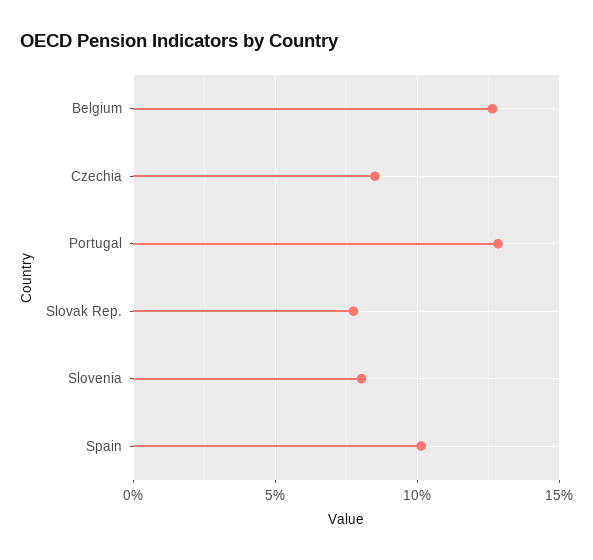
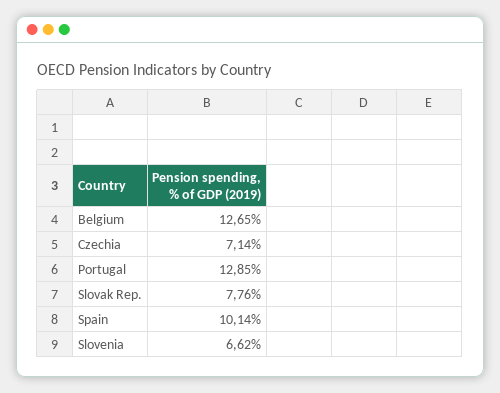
  {
    "Belgium": 12.65,
-   "Czechia": 8.5,
+   "Czechia": 7.14,
    "Portugal": 12.85,
    "Slovak Rep.": 7.76,
-   "Slovenia": 8,
+   "Slovenia": 6.62,
    "Spain": 10.14
  }

